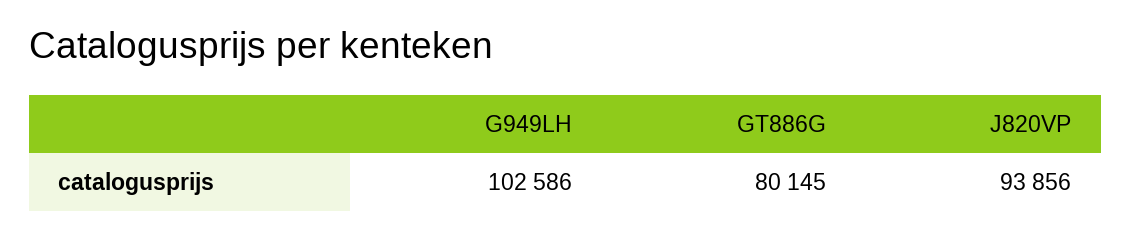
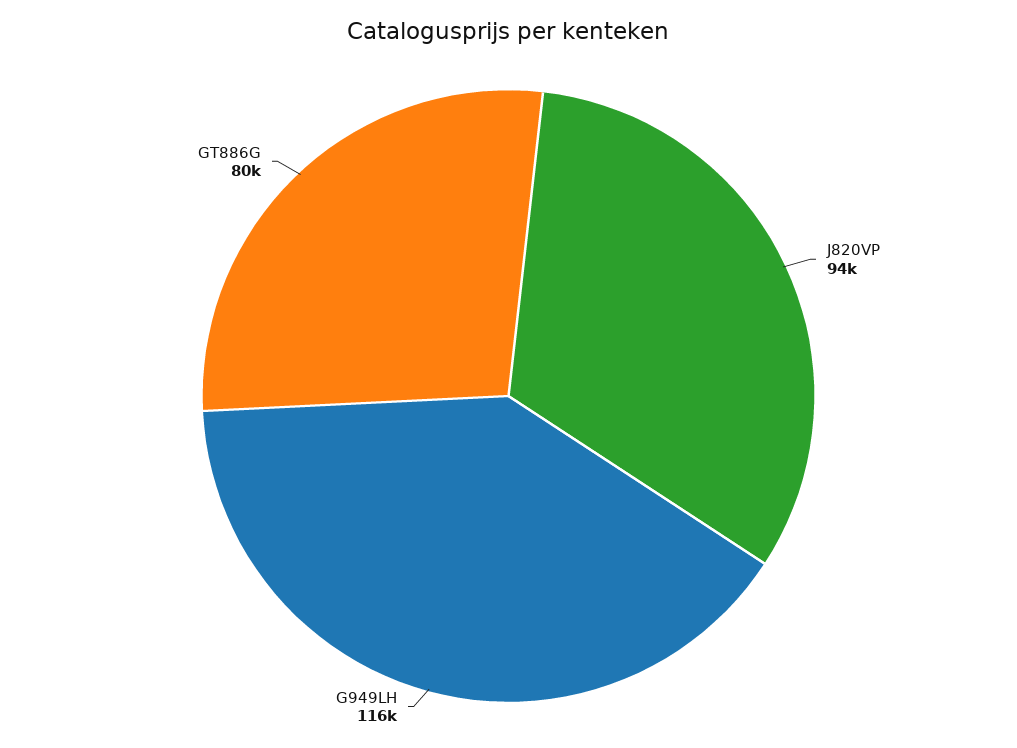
  {
-   "G949LH": 102586,
+   "G949LH": 116000,
    "GT886G": 80145,
    "J820VP": 93856
  }

